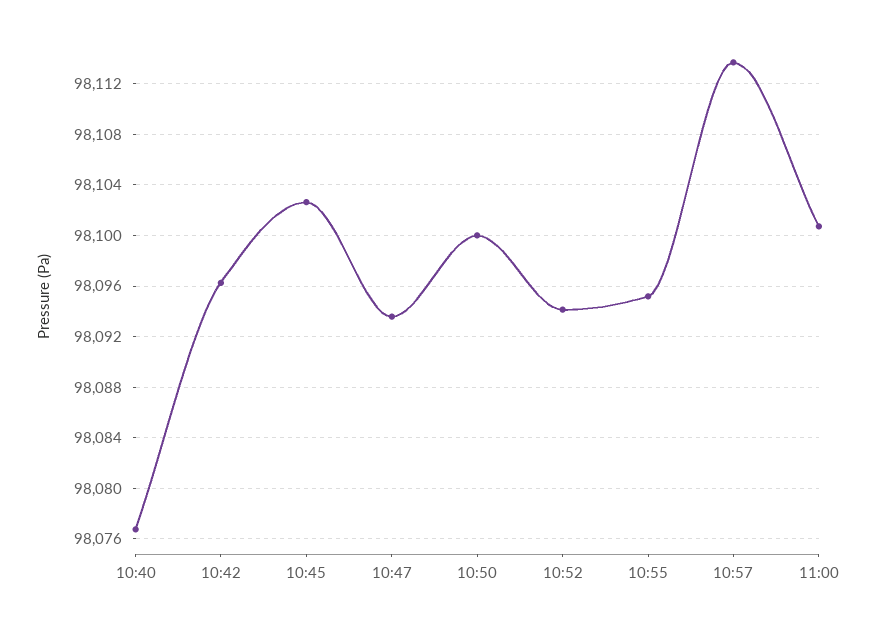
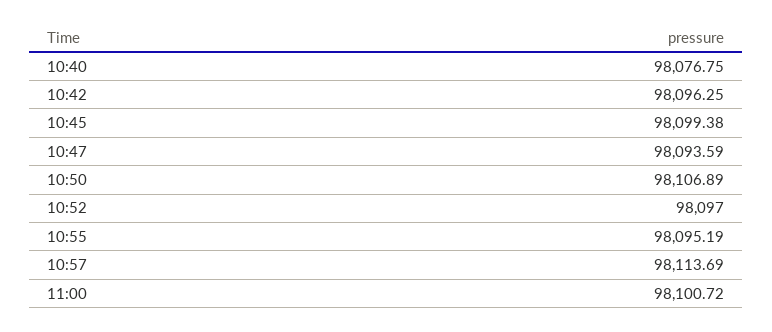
  {
    "10:40": 98076.75,
    "10:42": 98096.25,
-   "10:45": 98102.5,
+   "10:45": 98099.38,
    "10:47": 98093.59,
-   "10:50": 98100,
+   "10:50": 98106.89,
-   "10:52": 98094,
+   "10:52": 98097,
    "10:55": 98095.19,
    "10:57": 98113.69,
    "11:00": 98100.72
  }

